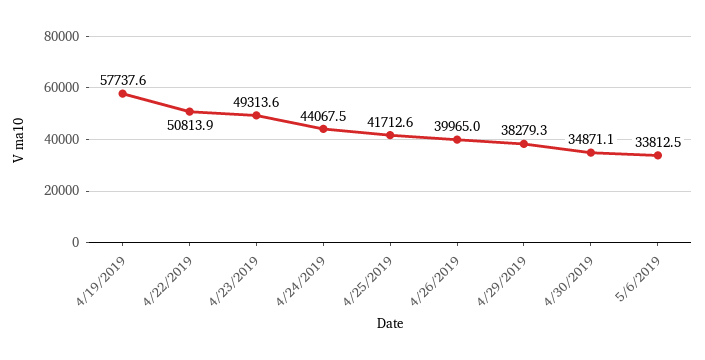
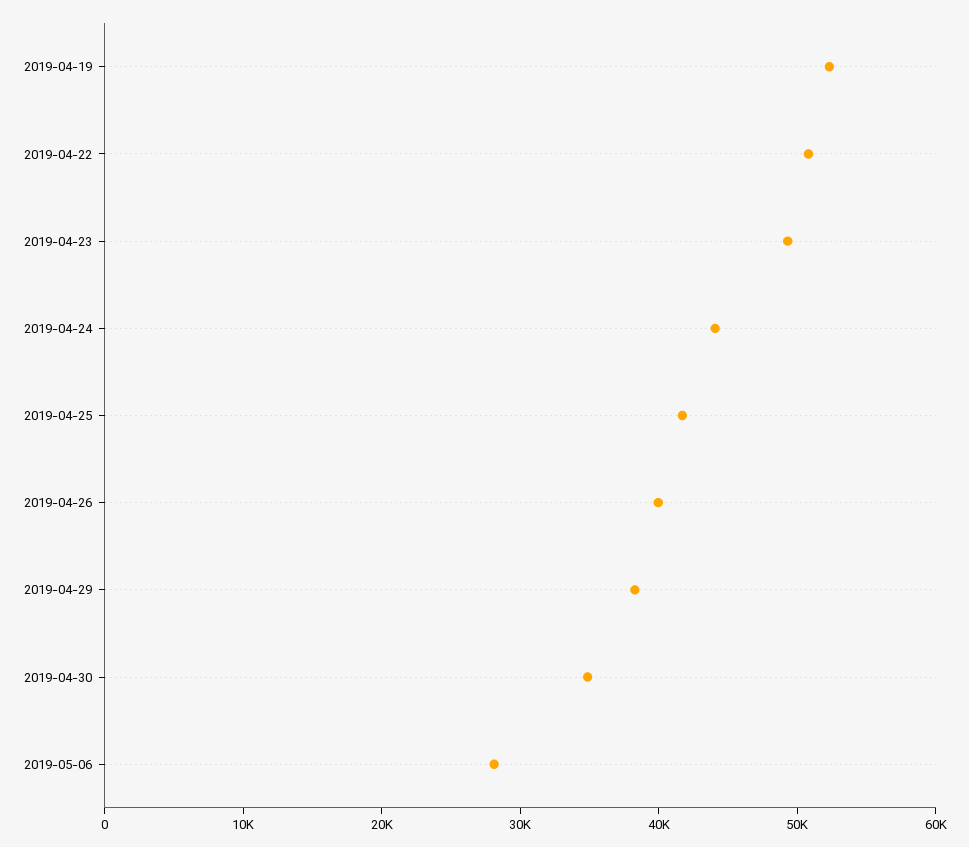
  {
-   "4/19/2019": 57737.6,
+   "4/19/2019": 52000,
    "4/22/2019": 50813.9,
    "4/23/2019": 49313.6,
    "4/24/2019": 44067.5,
    "4/25/2019": 41712.6,
    "4/26/2019": 39965,
    "4/29/2019": 38279.3,
    "4/30/2019": 34871.1,
-   "5/6/2019": 33812.5
+   "5/6/2019": 28000
  }

